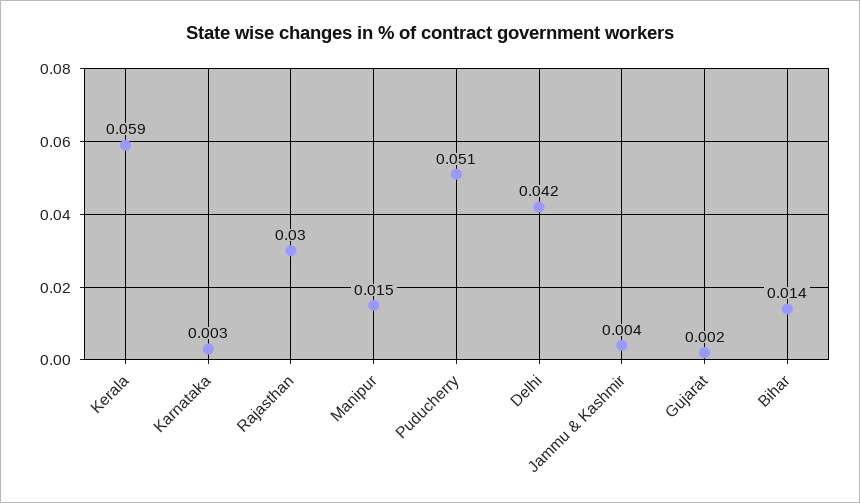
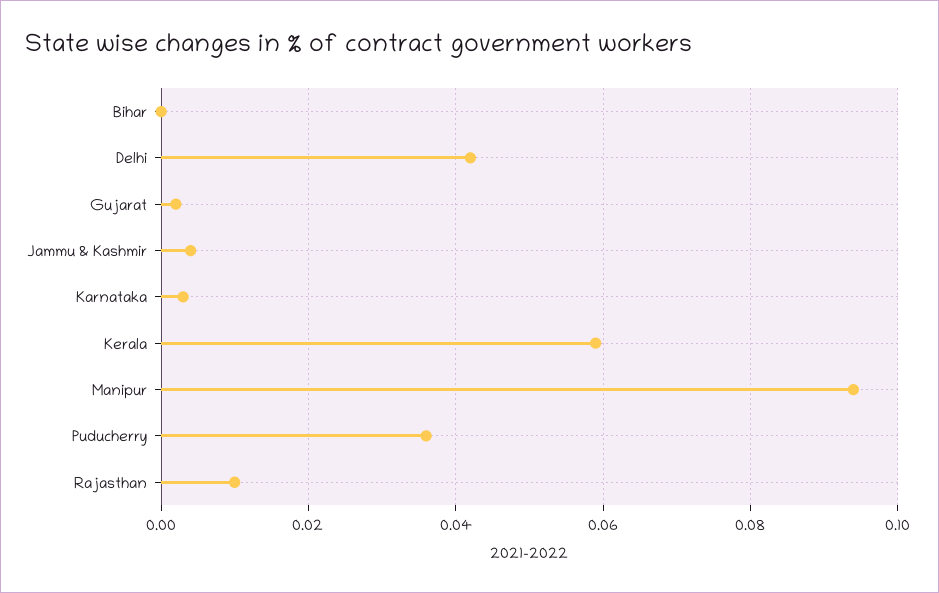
  {
    "Kerala": 0.059,
    "Karnataka": 0.003,
-   "Rajasthan": 0.03,
+   "Rajasthan": 0.01,
-   "Manipur": 0.015,
+   "Manipur": 0.095,
-   "Puducherry": 0.051,
+   "Puducherry": 0.035,
    "Delhi": 0.042,
    "Jammu & Kashmir": 0.004,
    "Gujarat": 0.002,
-   "Bihar": 0.014
+   "Bihar": 0
  }

